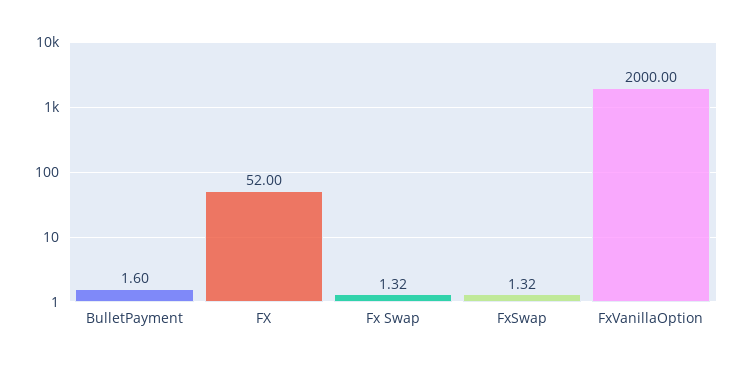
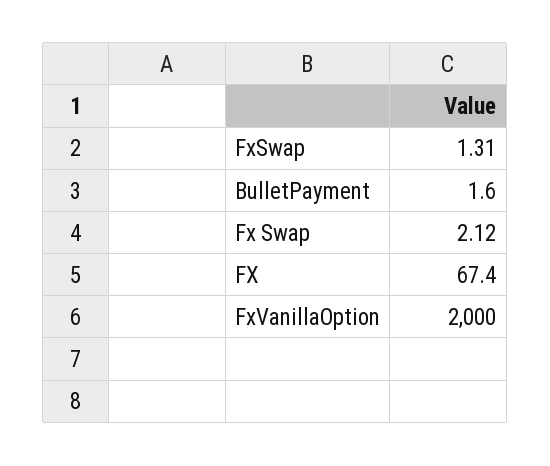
  {
    "BulletPayment": 1.6,
-   "FX": 52,
+   "FX": 67.4,
-   "Fx Swap": 1.32,
+   "Fx Swap": 2.12,
-   "FxSwap": 1.32,
+   "FxSwap": 1.31,
    "FxVanillaOption": 2000
  }

